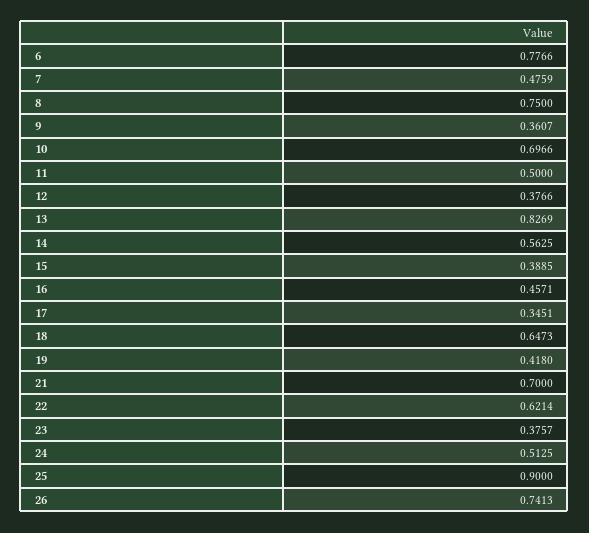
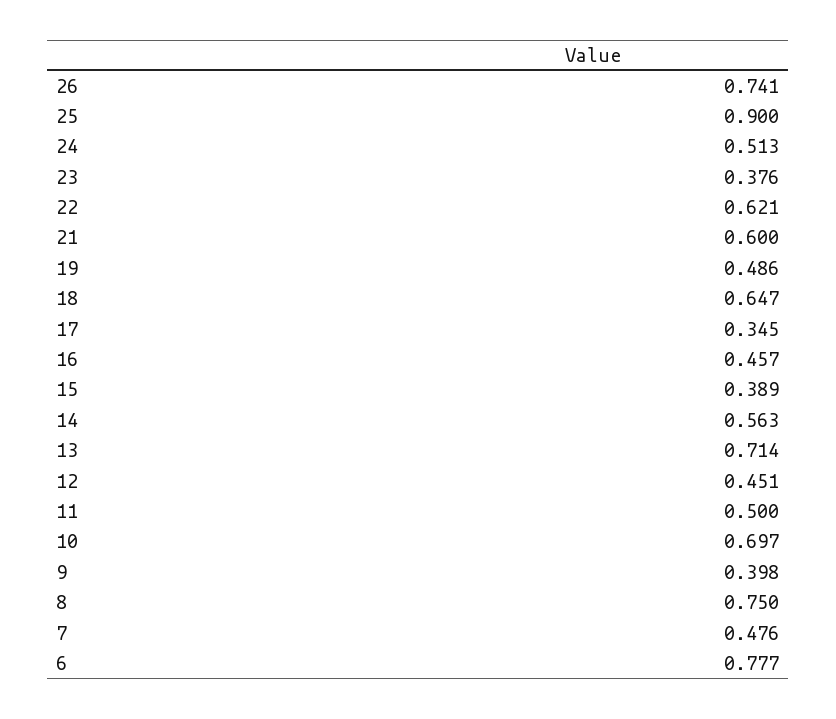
  {
    "6": 0.7766,
    "7": 0.4759,
    "8": 0.75,
-   "9": 0.3607,
+   "9": 0.398,
    "10": 0.6966,
    "11": 0.5,
-   "12": 0.3766,
+   "12": 0.451,
-   "13": 0.8269,
+   "13": 0.714,
    "14": 0.5625,
    "15": 0.3885,
    "16": 0.4571,
    "17": 0.3451,
    "18": 0.6473,
-   "19": 0.418,
+   "19": 0.486,
-   "21": 0.7,
+   "21": 0.6,
    "22": 0.6214,
    "23": 0.3757,
    "24": 0.5125,
    "25": 0.9,
    "26": 0.7413
  }

